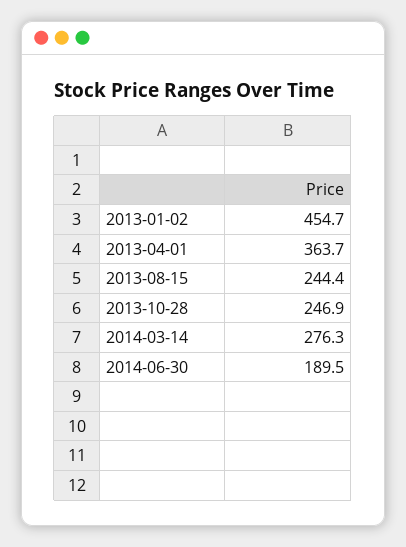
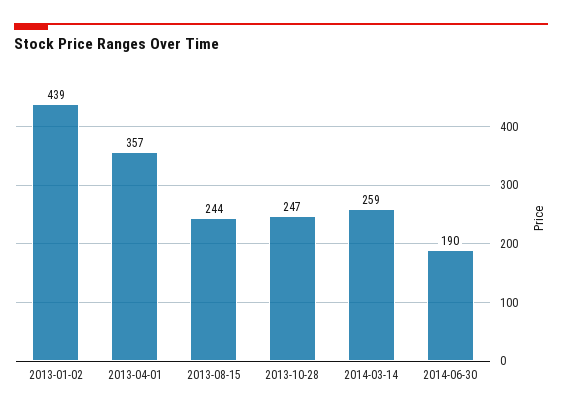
  {
-   "2013-01-02": 454.7,
+   "2013-01-02": 439,
-   "2013-04-01": 363.7,
+   "2013-04-01": 357,
    "2013-08-15": 244.4,
    "2013-10-28": 246.9,
-   "2014-03-14": 276.3,
+   "2014-03-14": 259,
    "2014-06-30": 189.5
  }

